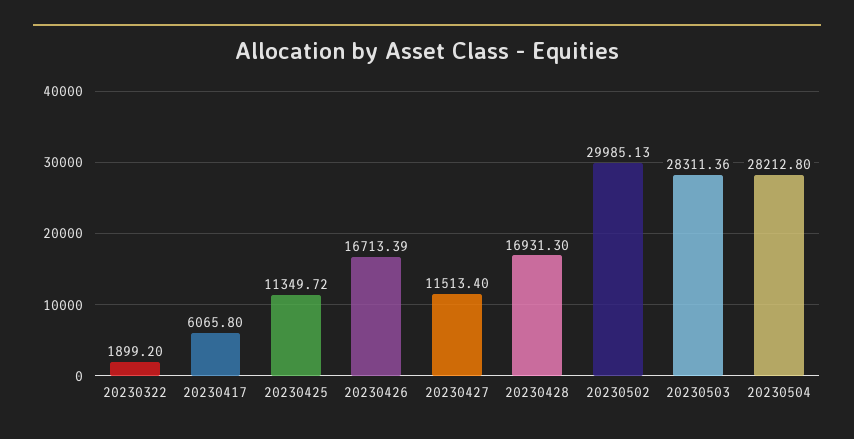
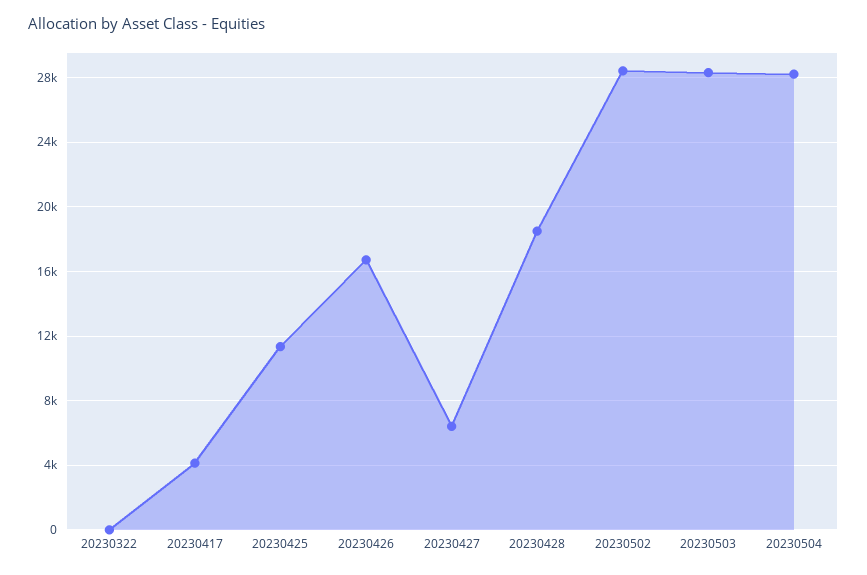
  {
-   "20230322": 1899.2,
+   "20230322": 0,
-   "20230417": 6065.8,
+   "20230417": 4000,
    "20230425": 11349.72,
    "20230426": 16713.39,
-   "20230427": 11513.4,
+   "20230427": 6500,
-   "20230428": 16931.3,
+   "20230428": 18500,
-   "20230502": 29985.13,
+   "20230502": 28500,
    "20230503": 28311.36,
    "20230504": 28212.8
  }

